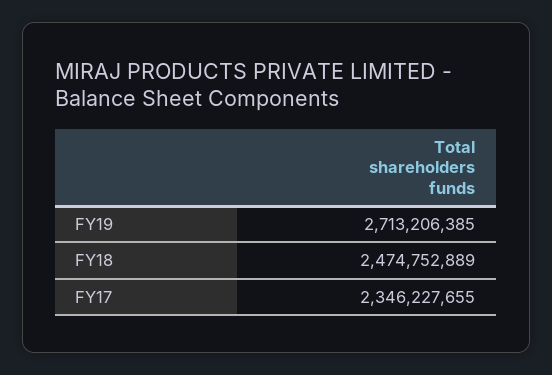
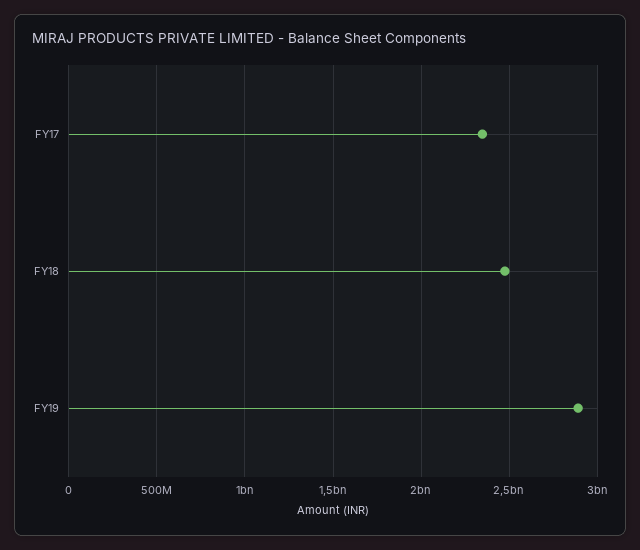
  {
-   "FY19": 2713206385,
+   "FY19": 2900000000,
    "FY18": 2474752889,
    "FY17": 2346227655
  }

